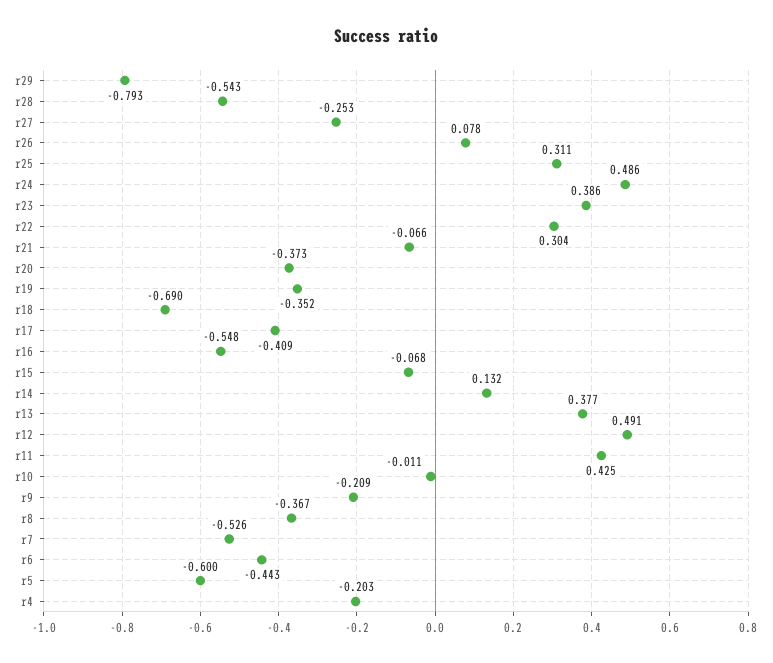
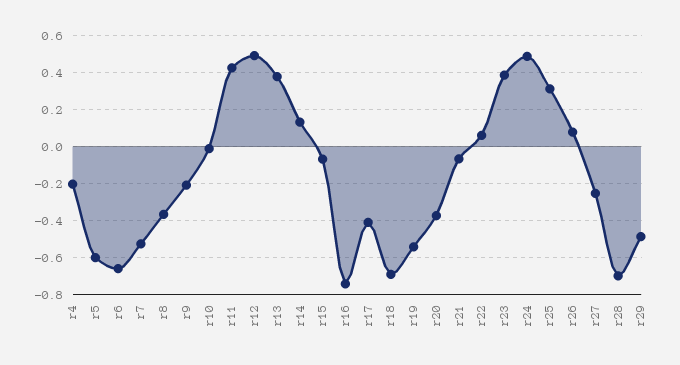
  {
-   "r29": -0.793,
+   "r29": -0.5,
-   "r28": -0.543,
+   "r28": -0.7,
    "r27": -0.253,
    "r26": 0.078,
    "r25": 0.311,
    "r24": 0.486,
    "r23": 0.386,
-   "r22": 0.304,
+   "r22": 0.05,
    "r21": -0.066,
    "r20": -0.373,
-   "r19": -0.352,
+   "r19": -0.55,
    "r18": -0.69,
    "r17": -0.409,
-   "r16": -0.548,
+   "r16": -0.75,
    "r15": -0.068,
    "r14": 0.132,
    "r13": 0.377,
    "r12": 0.491,
    "r11": 0.425,
    "r10": -0.011,
    "r9": -0.209,
    "r8": -0.367,
    "r7": -0.526,
-   "r6": -0.443,
+   "r6": -0.65,
    "r5": -0.6,
    "r4": -0.203
  }

